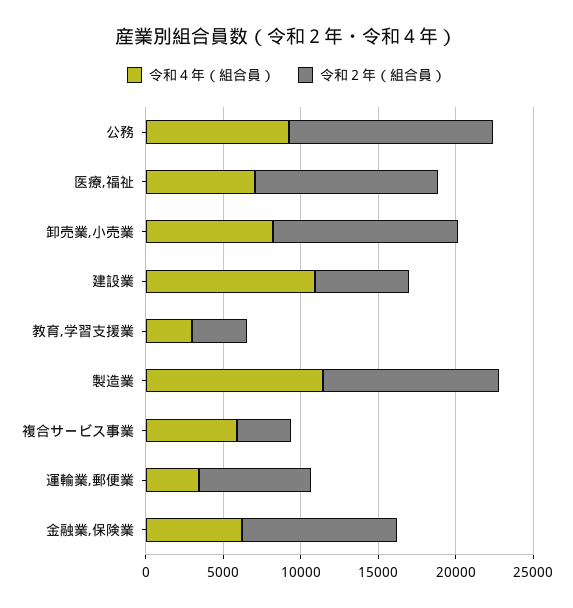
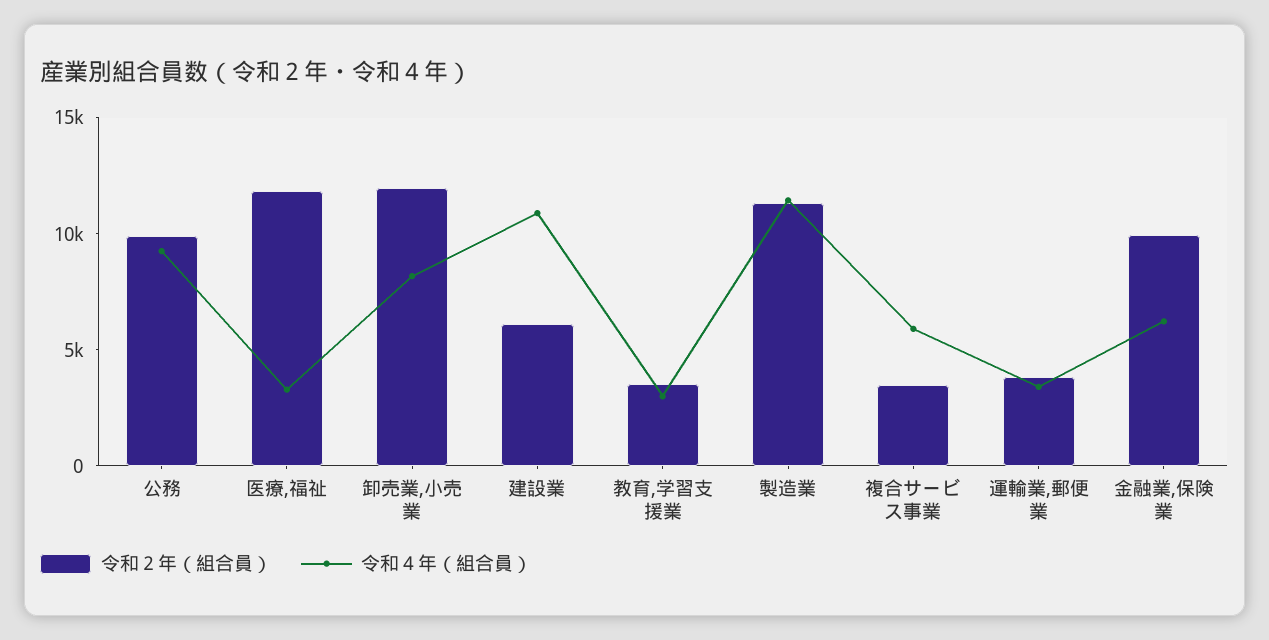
  {
    "令和４年（組合員）": {
      "公務": 9000,
-     "医療,福祉": 7000,
+     "医療,福祉": 3000,
      "卸売業,小売業": 8000,
      "建設業": 11000,
      "教育,学習支援業": 3000,
      "製造業": 11000,
      "複合サービス事業": 6000,
      "運輸業,郵便業": 3000,
      "金融業,保険業": 6000
    },
    "令和２年（組合員）": {
-     "公務": 13000,
+     "公務": 10000,
      "医療,福祉": 12000,
      "卸売業,小売業": 12000,
      "建設業": 6000,
      "教育,学習支援業": 4000,
      "製造業": 11000,
      "複合サービス事業": 3000,
-     "運輸業,郵便業": 7000,
+     "運輸業,郵便業": 4000,
      "金融業,保険業": 10000
    }
  }

